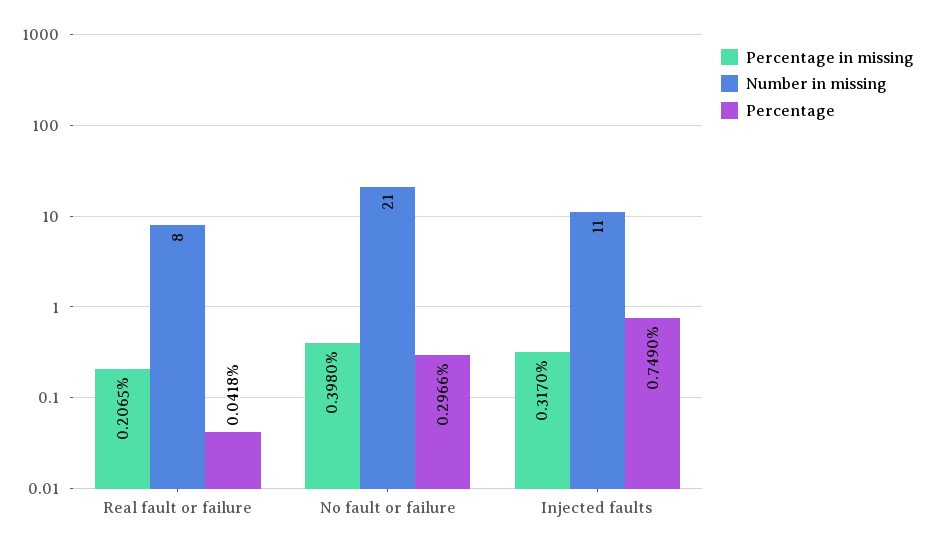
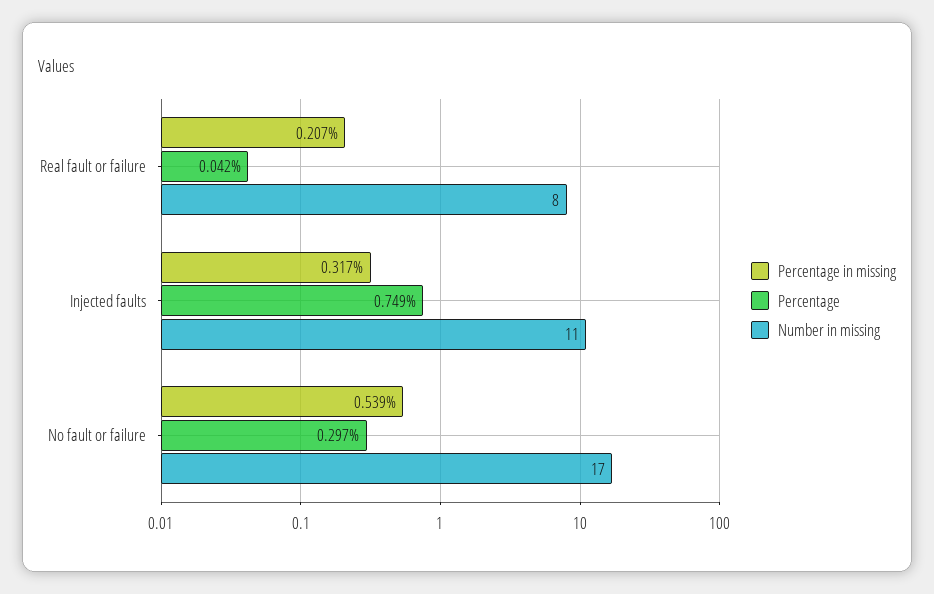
  {
    "Percentage in missing": {
      "Real fault or failure": 0.2065,
-     "No fault or failure": 0.398,
+     "No fault or failure": 0.539,
      "Injected faults": 0.317
    },
    "Number in missing": {
      "Real fault or failure": 8,
-     "No fault or failure": 21,
+     "No fault or failure": 17,
      "Injected faults": 11
    },
    "Percentage": {
      "Real fault or failure": 0.0418,
      "No fault or failure": 0.2966,
      "Injected faults": 0.749
    }
  }

